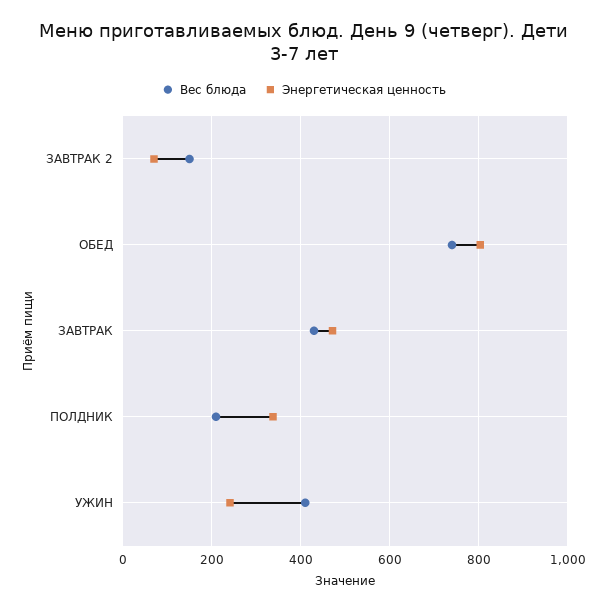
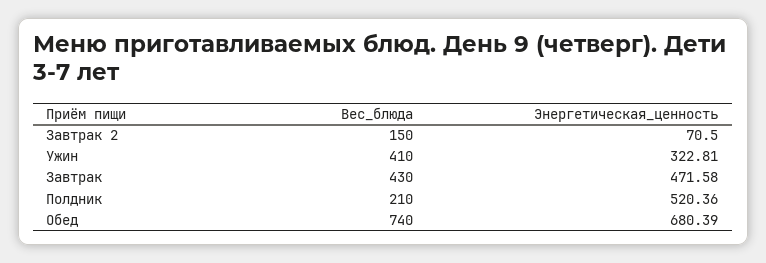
  {
    "Вес блюда": {
      "ЗАВТРАК 2": 150,
      "ОБЕД": 740,
      "ЗАВТРАК": 430,
      "ПОЛДНИК": 210,
      "УЖИН": 410
    },
    "Энергетическая ценность": {
      "ЗАВТРАК 2": 70.5,
-     "ОБЕД": 800,
+     "ОБЕД": 680.39,
      "ЗАВТРАК": 471.58,
-     "ПОЛДНИК": 340,
+     "ПОЛДНИК": 520.36,
-     "УЖИН": 240
+     "УЖИН": 322.81
    }
  }

